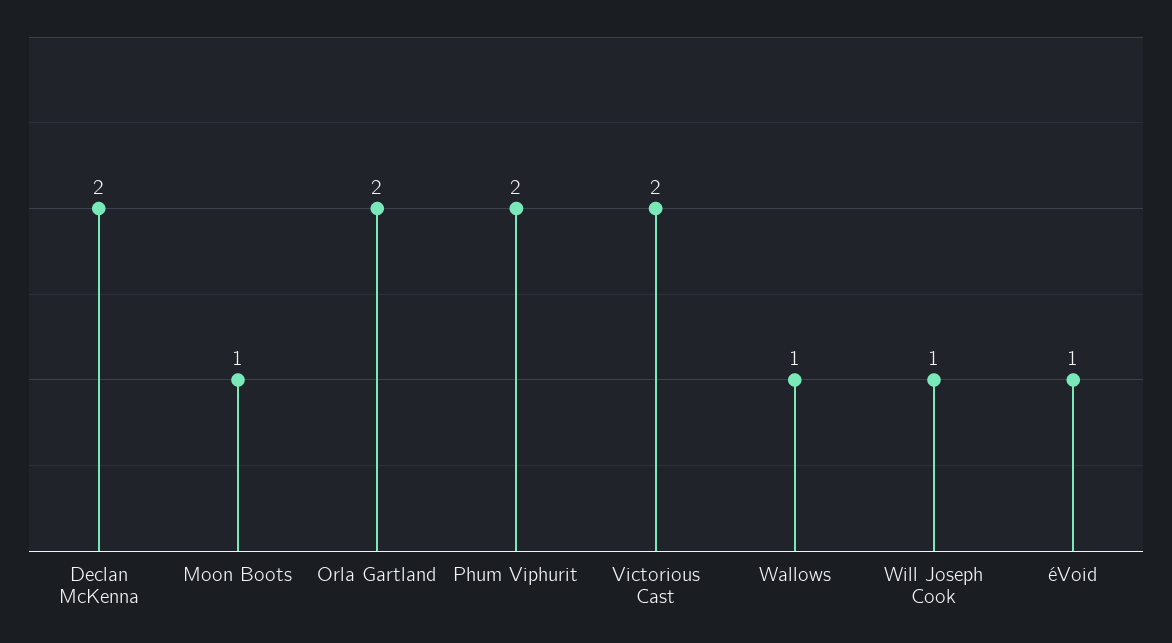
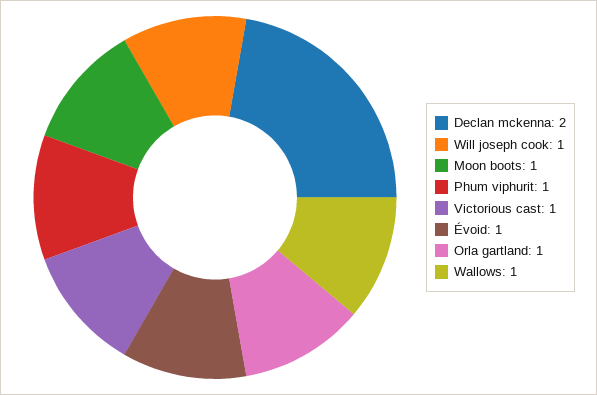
  {
    "Declan McKenna": 2,
    "Moon Boots": 1,
-   "Orla Gartland": 2,
+   "Orla Gartland": 1,
-   "Phum Viphurit": 2,
+   "Phum Viphurit": 1,
-   "Victorious Cast": 2,
+   "Victorious Cast": 1,
    "Wallows": 1,
    "Will Joseph Cook": 1,
    "éVoid": 1
  }

